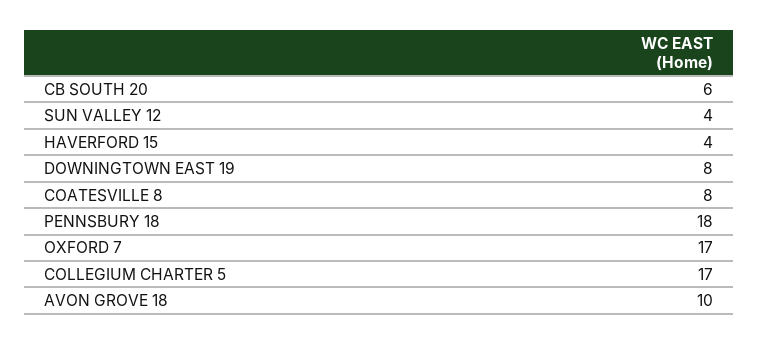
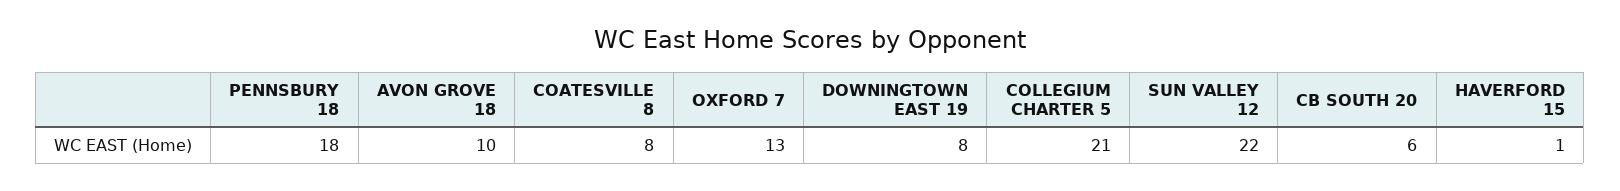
  {
    "CB SOUTH 20": 6,
-   "SUN VALLEY 12": 4,
+   "SUN VALLEY 12": 22,
-   "HAVERFORD 15": 4,
+   "HAVERFORD 15": 1,
    "DOWNINGTOWN EAST 19": 8,
    "COATESVILLE 8": 8,
    "PENNSBURY 18": 18,
-   "OXFORD 7": 17,
+   "OXFORD 7": 13,
-   "COLLEGIUM CHARTER 5": 17,
+   "COLLEGIUM CHARTER 5": 21,
    "AVON GROVE 18": 10
  }

